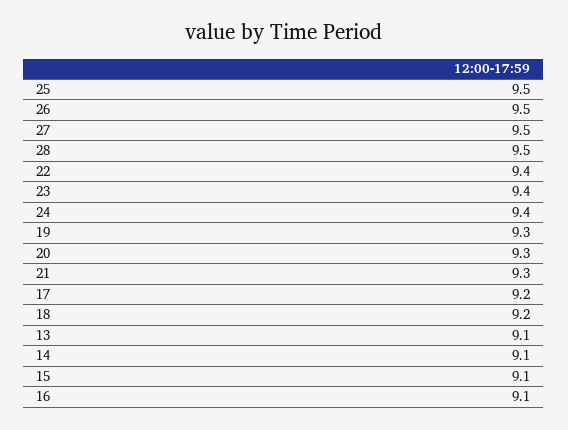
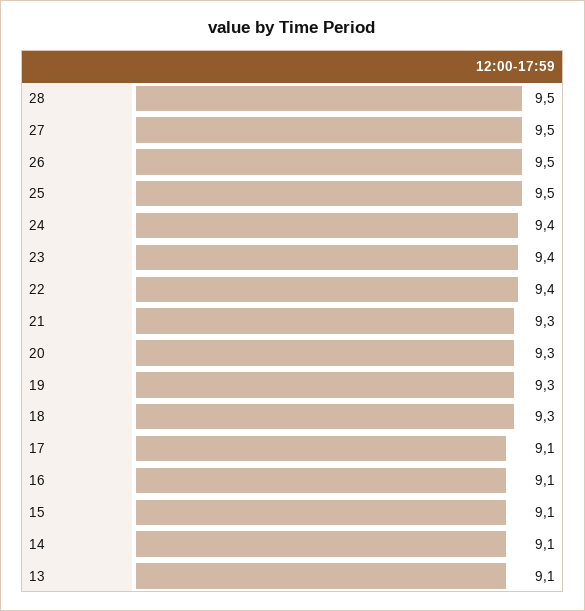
  {
    "25": 9.5,
    "26": 9.5,
    "27": 9.5,
    "28": 9.5,
    "22": 9.4,
    "23": 9.4,
    "24": 9.4,
    "19": 9.3,
    "20": 9.3,
    "21": 9.3,
-   "17": 9.2,
+   "17": 9.1,
-   "18": 9.2,
+   "18": 9.3,
    "13": 9.1,
    "14": 9.1,
    "15": 9.1,
    "16": 9.1
  }

